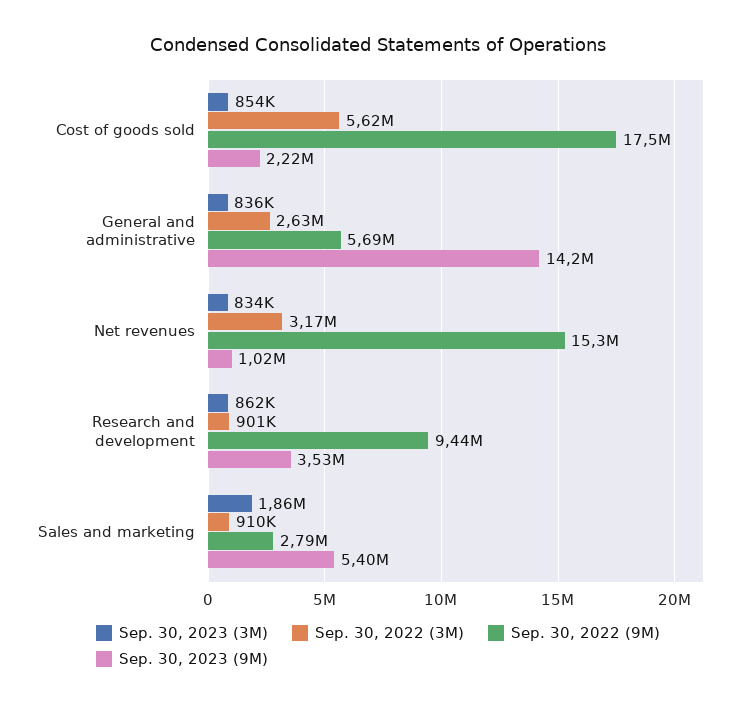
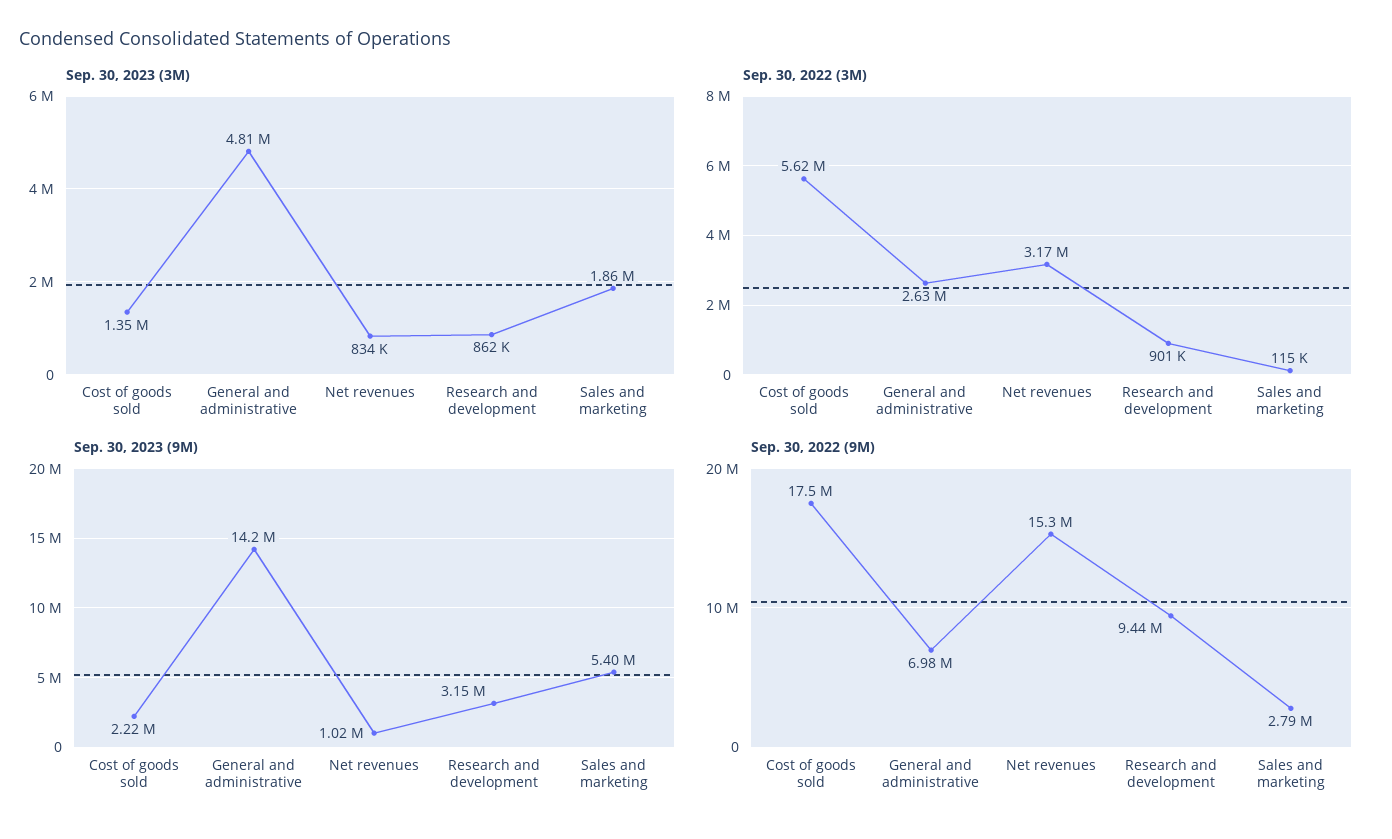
  {
    "Sep. 30, 2023 (3M)": {
-     "Cost of goods sold": 854000,
+     "Cost of goods sold": 1350000,
-     "General and administrative": 836000,
+     "General and administrative": 4810000,
      "Net revenues": 834000,
      "Research and development": 862000,
      "Sales and marketing": 1860000
    },
    "Sep. 30, 2022 (3M)": {
      "Cost of goods sold": 5620000,
      "General and administrative": 2630000,
      "Net revenues": 3170000,
      "Research and development": 901000,
-     "Sales and marketing": 910000
+     "Sales and marketing": 115000
    },
    "Sep. 30, 2022 (9M)": {
      "Cost of goods sold": 17500000,
-     "General and administrative": 5690000,
+     "General and administrative": 6980000,
      "Net revenues": 15300000,
      "Research and development": 9440000,
      "Sales and marketing": 2790000
    },
    "Sep. 30, 2023 (9M)": {
      "Cost of goods sold": 2220000,
      "General and administrative": 14200000,
      "Net revenues": 1020000,
-     "Research and development": 3530000,
+     "Research and development": 3150000,
      "Sales and marketing": 5400000
    }
  }

